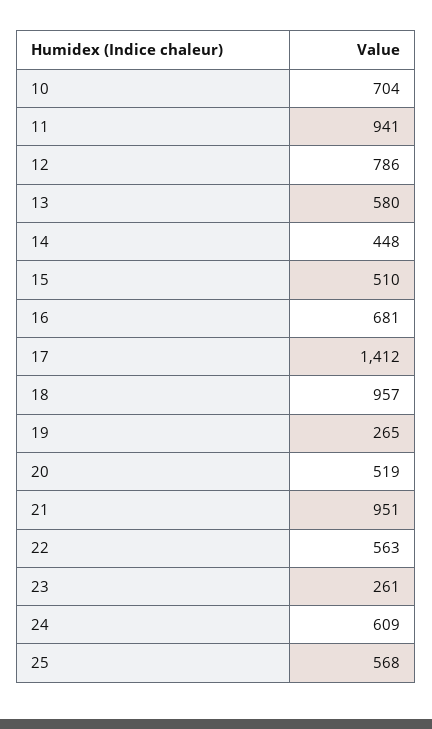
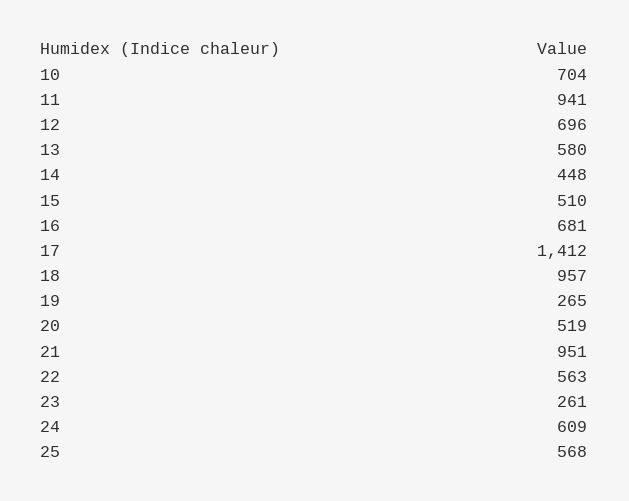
  {
    "10": 704,
    "11": 941,
-   "12": 786,
+   "12": 696,
    "13": 580,
    "14": 448,
    "15": 510,
    "16": 681,
    "17": 1412,
    "18": 957,
    "19": 265,
    "20": 519,
    "21": 951,
    "22": 563,
    "23": 261,
    "24": 609,
    "25": 568
  }

